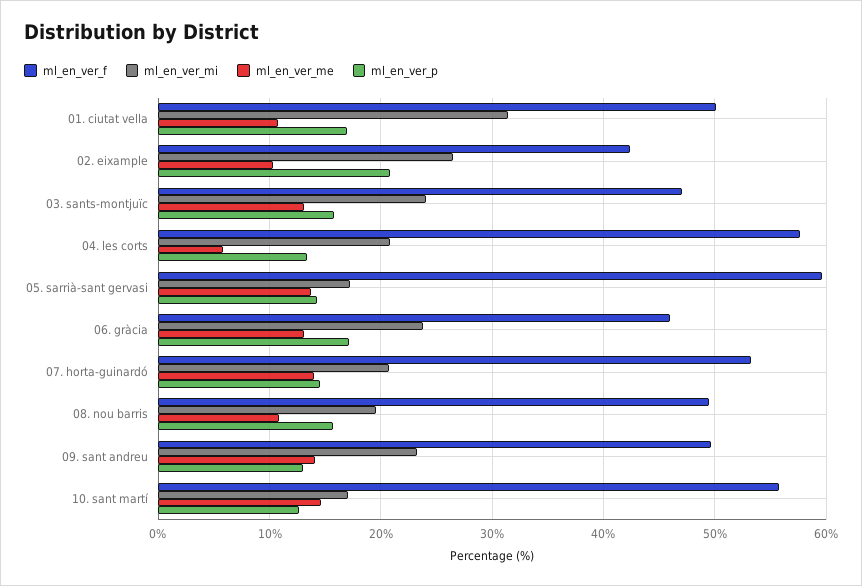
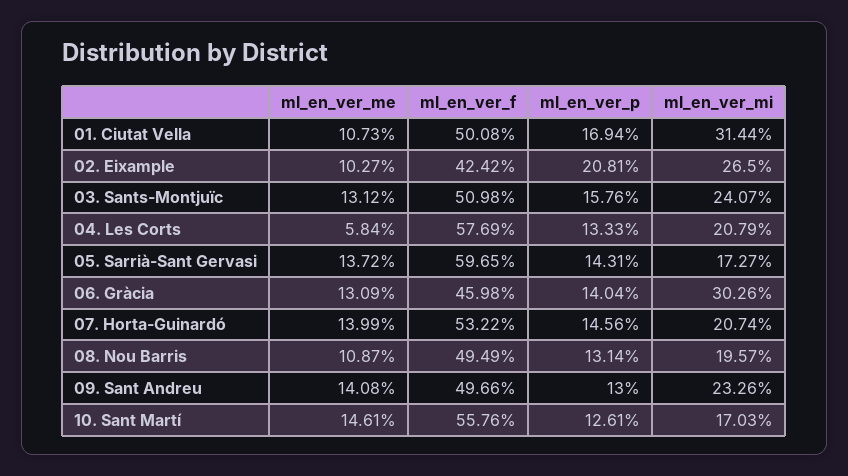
  {
    "ml_en_ver_f": {
      "01. ciutat vella": 50.08,
      "02. eixample": 42.42,
-     "03. sants-montjuïc": 47,
+     "03. sants-montjuïc": 50.98,
      "04. les corts": 57.69,
      "05. sarrià-sant gervasi": 59.65,
      "06. gràcia": 45.98,
      "07. horta-guinardó": 53.22,
      "08. nou barris": 49.49,
      "09. sant andreu": 49.66,
      "10. sant martí": 55.76
    },
    "ml_en_ver_mi": {
      "01. ciutat vella": 31.44,
      "02. eixample": 26.5,
      "03. sants-montjuïc": 24.07,
      "04. les corts": 20.79,
      "05. sarrià-sant gervasi": 17.27,
-     "06. gràcia": 24,
+     "06. gràcia": 30.26,
      "07. horta-guinardó": 20.74,
      "08. nou barris": 19.57,
      "09. sant andreu": 23.26,
      "10. sant martí": 17.03
    },
    "ml_en_ver_me": {
      "01. ciutat vella": 10.73,
      "02. eixample": 10.27,
      "03. sants-montjuïc": 13.12,
      "04. les corts": 5.84,
      "05. sarrià-sant gervasi": 13.72,
      "06. gràcia": 13.09,
      "07. horta-guinardó": 13.99,
      "08. nou barris": 10.87,
      "09. sant andreu": 14.08,
      "10. sant martí": 14.61
    },
    "ml_en_ver_p": {
      "01. ciutat vella": 16.94,
      "02. eixample": 20.81,
      "03. sants-montjuïc": 15.76,
      "04. les corts": 13.33,
      "05. sarrià-sant gervasi": 14.31,
-     "06. gràcia": 17,
+     "06. gràcia": 14.04,
      "07. horta-guinardó": 14.56,
-     "08. nou barris": 16,
+     "08. nou barris": 13.14,
      "09. sant andreu": 13,
      "10. sant martí": 12.61
    }
  }

